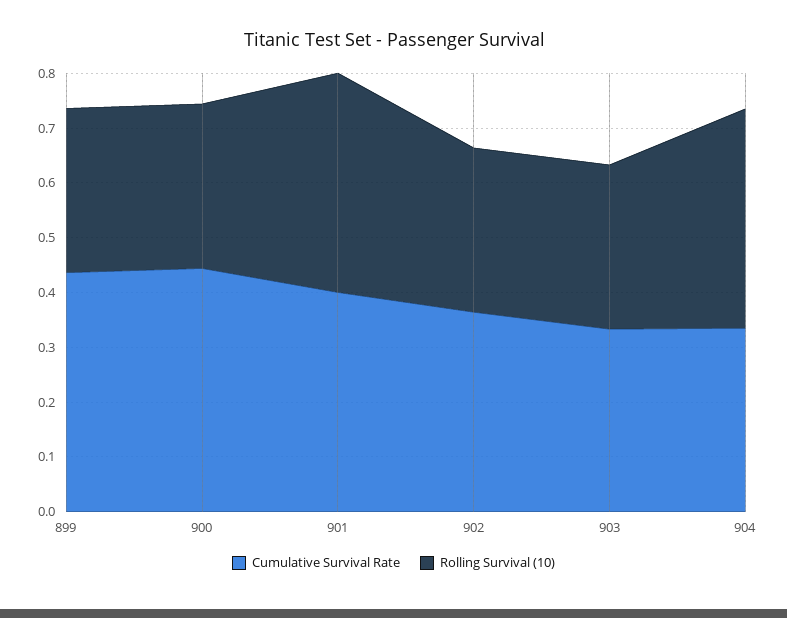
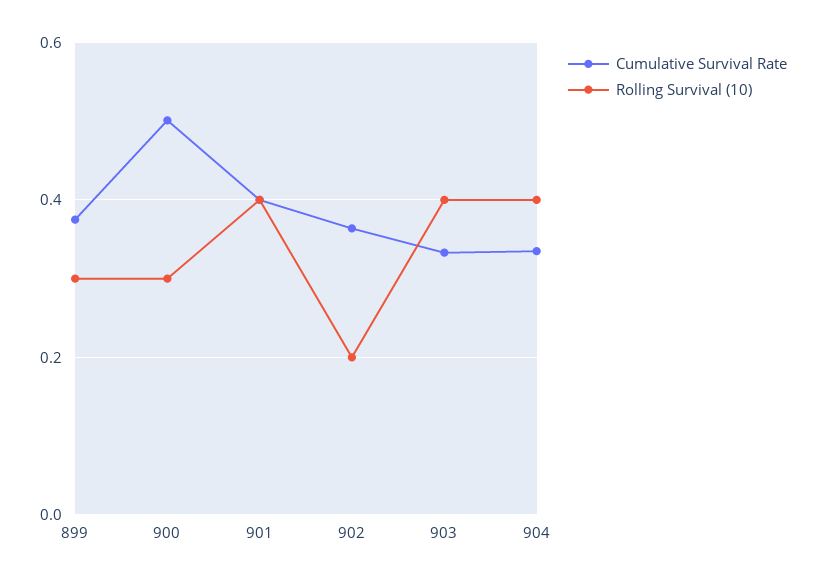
  {
    "Cumulative Survival Rate": {
-     "899": 0.44,
+     "899": 0.38,
-     "900": 0.44,
+     "900": 0.5,
      "901": 0.4,
      "902": 0.36,
      "903": 0.34,
      "904": 0.34
    },
    "Rolling Survival (10)": {
      "899": 0.3,
      "900": 0.3,
      "901": 0.4,
-     "902": 0.3,
+     "902": 0.2,
-     "903": 0.3,
+     "903": 0.4,
      "904": 0.4
    }
  }

